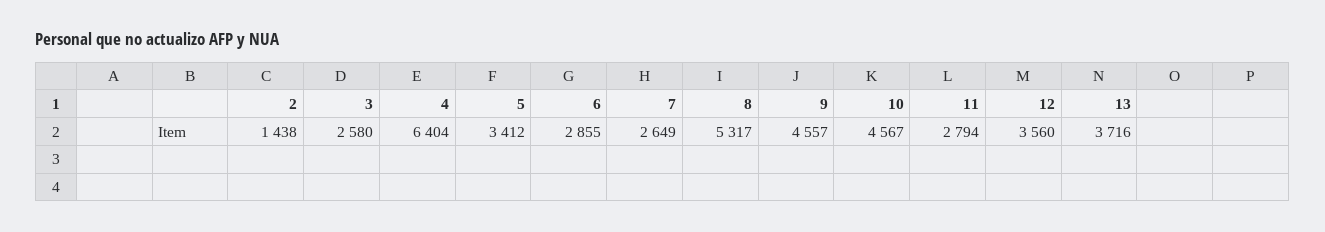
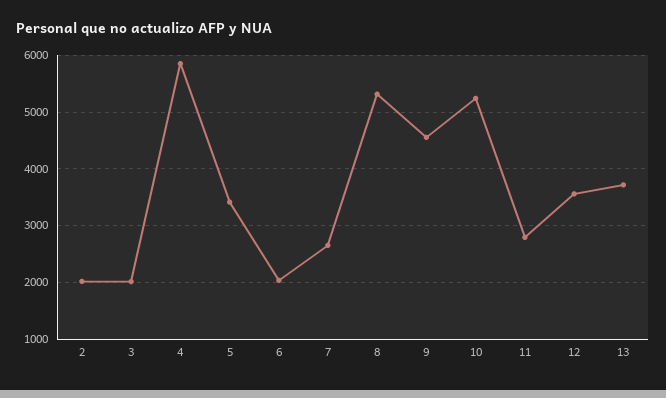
  {
-   "2": 1438,
+   "2": 2000,
-   "3": 2580,
+   "3": 2000,
-   "4": 6404,
+   "4": 5800,
    "5": 3412,
-   "6": 2855,
+   "6": 2000,
    "7": 2649,
    "8": 5317,
    "9": 4557,
-   "10": 4567,
+   "10": 5200,
    "11": 2794,
    "12": 3560,
    "13": 3716
  }

